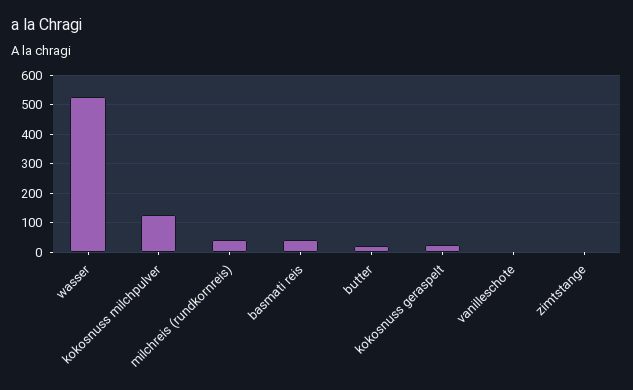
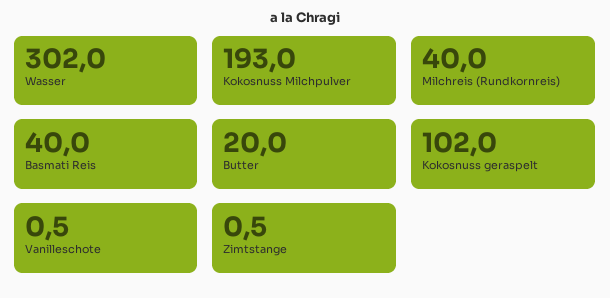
  {
-   "wasser": 525,
+   "wasser": 302,
-   "kokosnuss milchpulver": 125,
+   "kokosnuss milchpulver": 193,
    "milchreis (rundkornreis)": 40,
    "basmati reis": 40,
    "butter": 20,
-   "kokosnuss geraspelt": 25,
+   "kokosnuss geraspelt": 102,
    "vanilleschote": 0.5,
    "zimtstange": 0.5
  }

